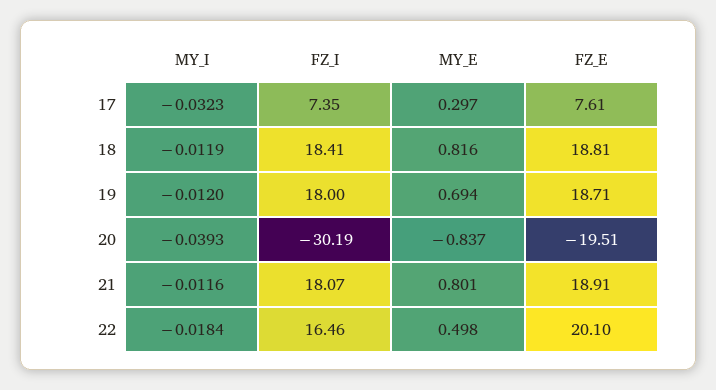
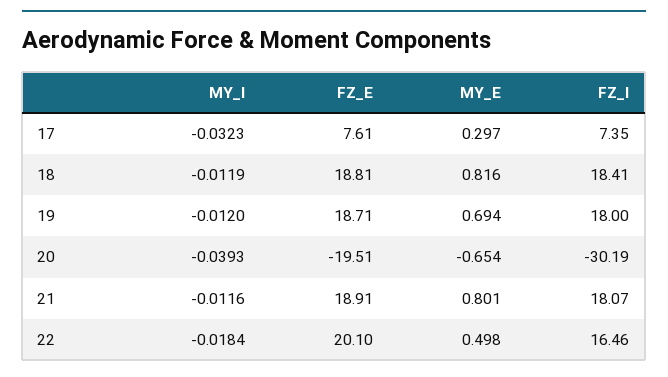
  {
    "MY_I": {
      "17": -0.0323,
      "18": -0.0119,
      "19": -0.012,
      "20": -0.0393,
      "21": -0.0116,
      "22": -0.0184
    },
    "FZ_I": {
      "17": 7.35,
      "18": 18.41,
      "19": 18,
      "20": -30.19,
      "21": 18.07,
      "22": 16.46
    },
    "MY_E": {
      "17": 0.297,
      "18": 0.816,
      "19": 0.694,
-     "20": -0.837,
+     "20": -0.654,
      "21": 0.801,
      "22": 0.498
    },
    "FZ_E": {
      "17": 7.61,
      "18": 18.81,
      "19": 18.71,
      "20": -19.51,
      "21": 18.91,
      "22": 20.1
    }
  }

